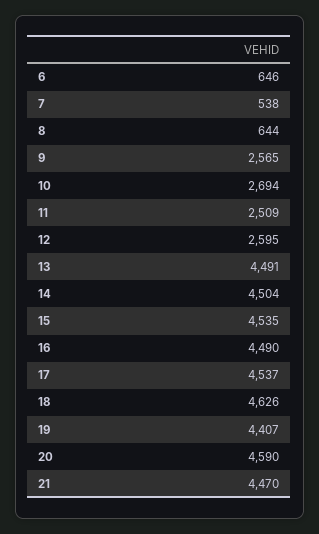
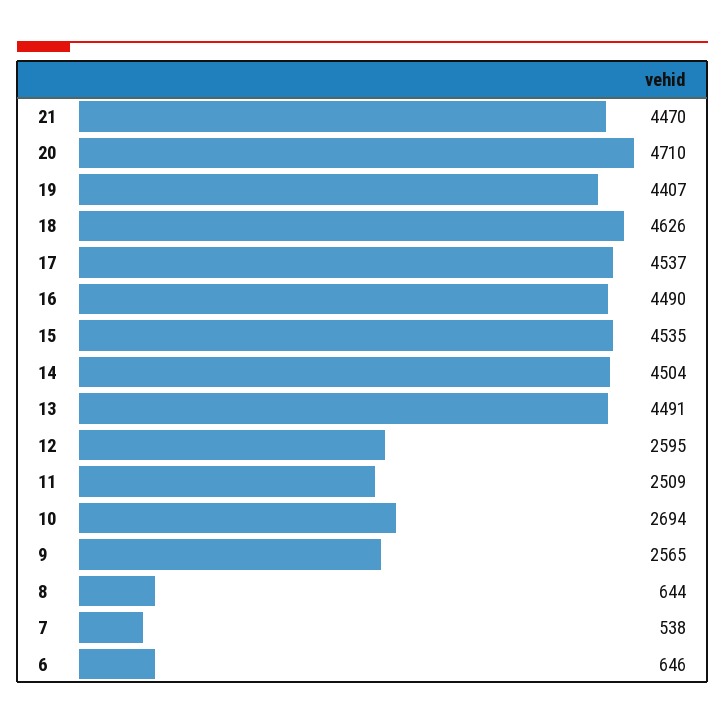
  {
    "6": 646,
    "7": 538,
    "8": 644,
    "9": 2565,
    "10": 2694,
    "11": 2509,
    "12": 2595,
    "13": 4491,
    "14": 4504,
    "15": 4535,
    "16": 4490,
    "17": 4537,
    "18": 4626,
    "19": 4407,
-   "20": 4590,
+   "20": 4710,
    "21": 4470
  }

